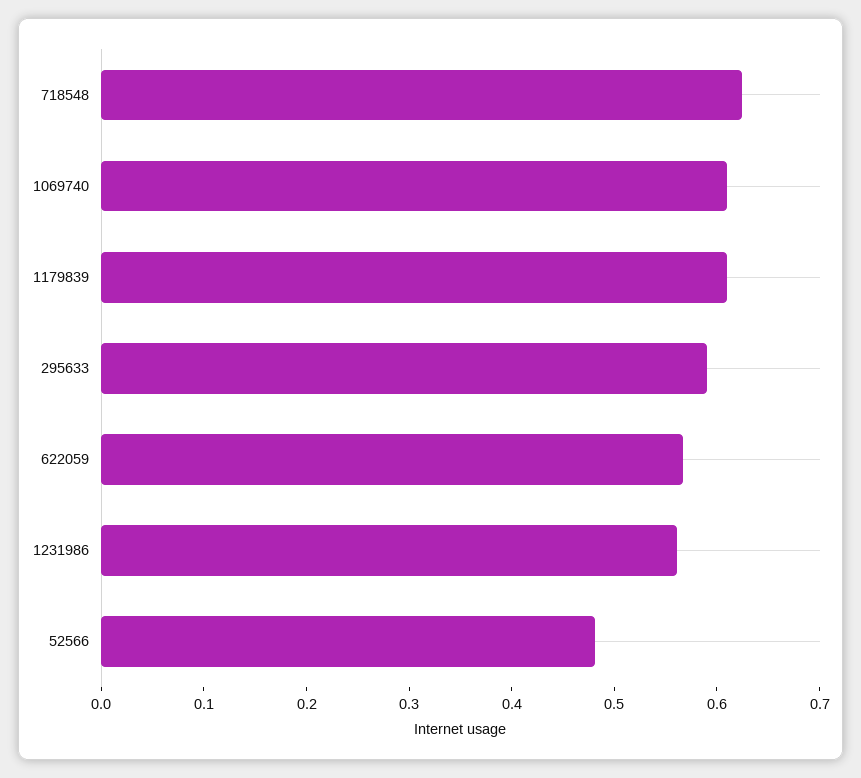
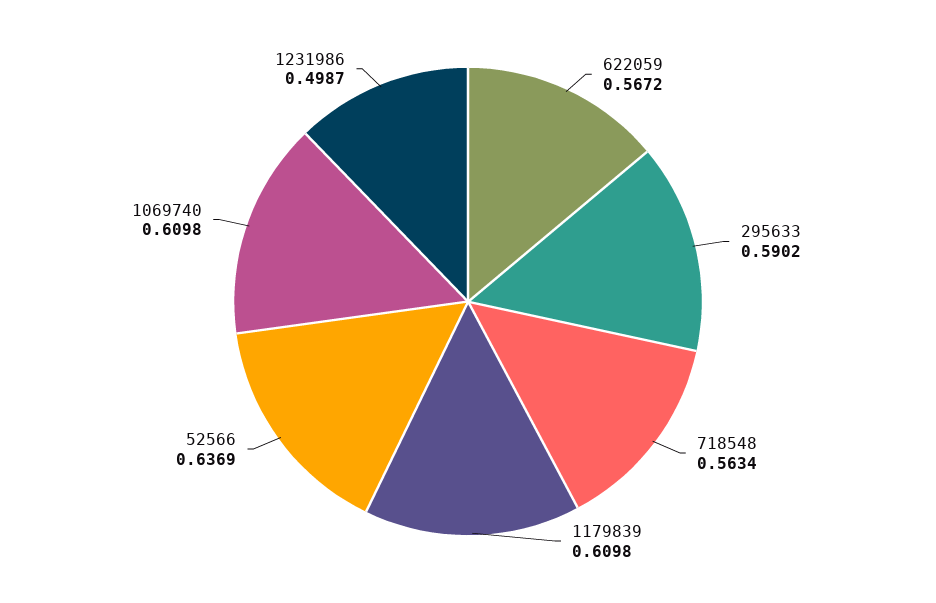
  {
-   "718548": 0.62,
+   "718548": 0.5634,
    "1069740": 0.6098,
    "1179839": 0.6098,
    "295633": 0.5902,
    "622059": 0.5672,
-   "1231986": 0.56,
+   "1231986": 0.4987,
-   "52566": 0.48
+   "52566": 0.6369
  }

